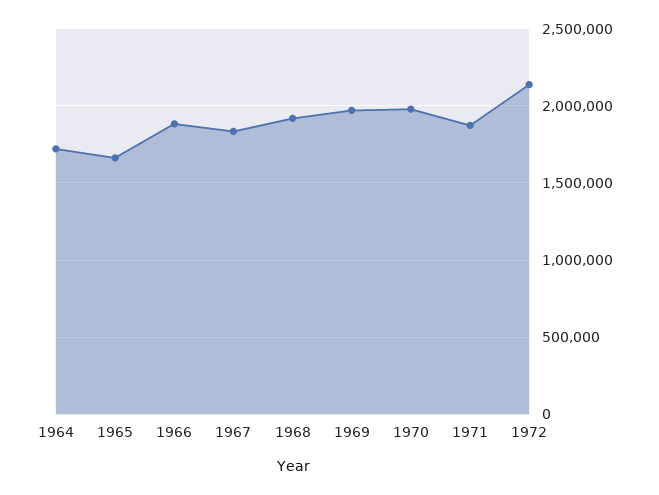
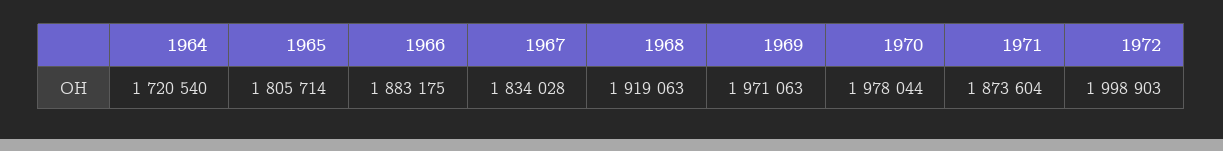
  {
    "1964": 1720540,
-   "1965": 1650000,
+   "1965": 1805714,
    "1966": 1883175,
    "1967": 1834028,
    "1968": 1919063,
    "1969": 1971063,
    "1970": 1978044,
    "1971": 1873604,
-   "1972": 2150000
+   "1972": 1998903
  }

